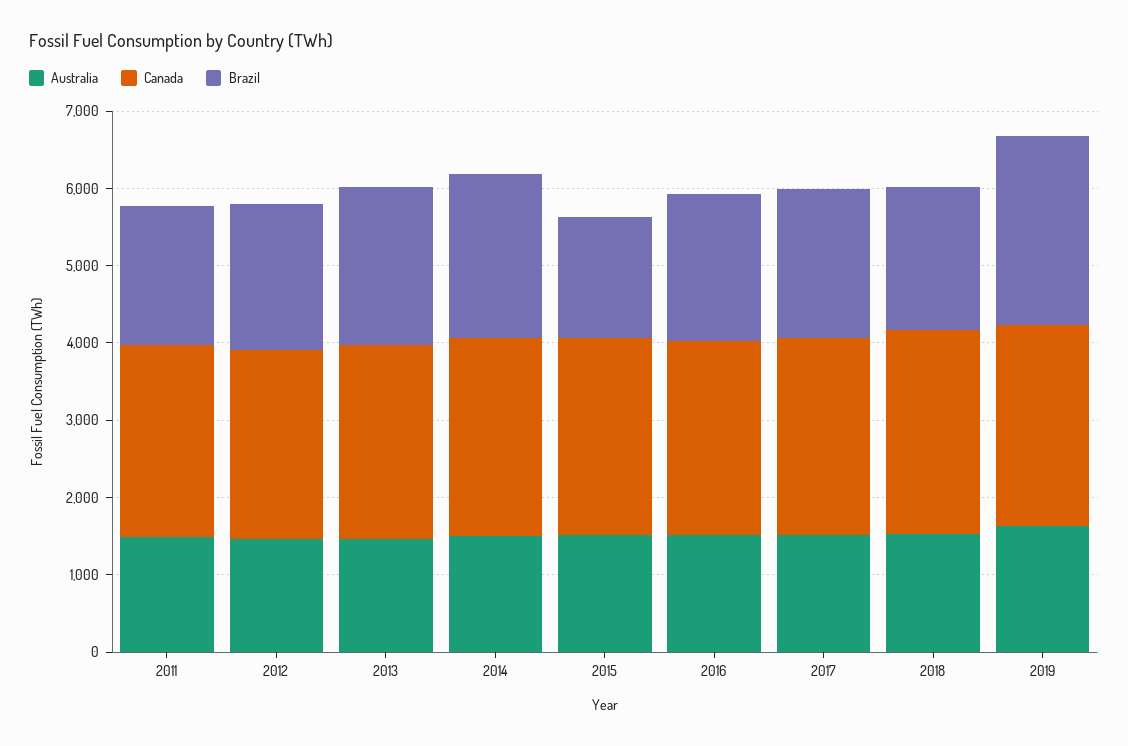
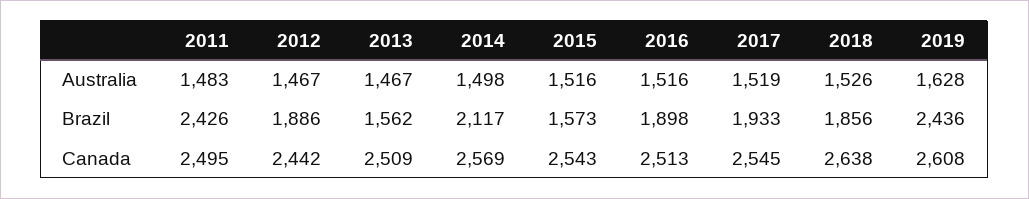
  {
    "Australia": {
      "2011": 1483,
      "2012": 1467,
      "2013": 1467,
      "2014": 1498,
      "2015": 1516,
      "2016": 1516,
      "2017": 1519,
      "2018": 1526,
      "2019": 1628
    },
    "Canada": {
      "2011": 2495,
      "2012": 2442,
      "2013": 2509,
      "2014": 2569,
      "2015": 2543,
      "2016": 2513,
      "2017": 2545,
      "2018": 2638,
      "2019": 2608
    },
    "Brazil": {
-     "2011": 1800,
+     "2011": 2426,
      "2012": 1886,
-     "2013": 2000,
+     "2013": 1562,
      "2014": 2117,
      "2015": 1573,
      "2016": 1898,
      "2017": 1933,
      "2018": 1856,
      "2019": 2436
    }
  }

